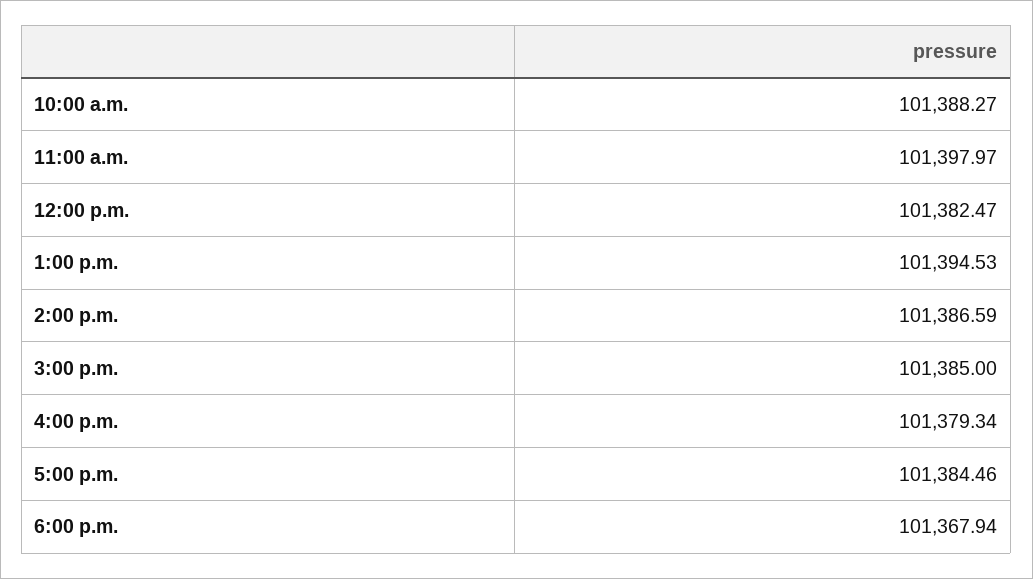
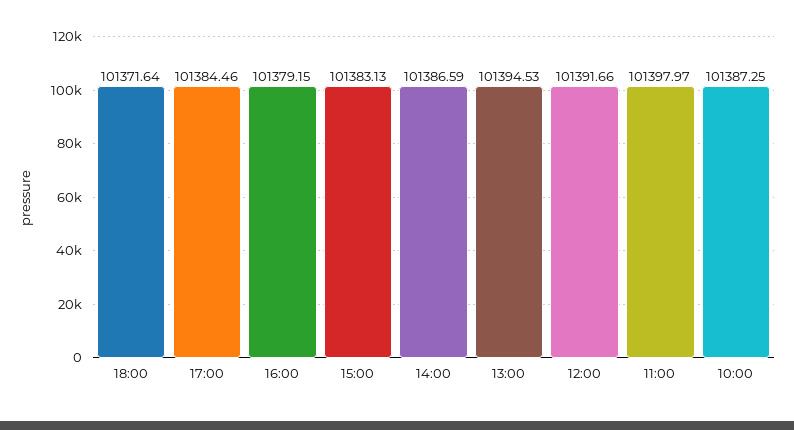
  {
-   "10:00 a.m.": 101388.27,
+   "10:00 a.m.": 101387.25,
    "11:00 a.m.": 101397.97,
-   "12:00 p.m.": 101382.47,
+   "12:00 p.m.": 101391.66,
    "1:00 p.m.": 101394.53,
    "2:00 p.m.": 101386.59,
-   "3:00 p.m.": 101385,
+   "3:00 p.m.": 101383.13,
-   "4:00 p.m.": 101379.34,
+   "4:00 p.m.": 101379.15,
    "5:00 p.m.": 101384.46,
-   "6:00 p.m.": 101367.94
+   "6:00 p.m.": 101371.64
  }

